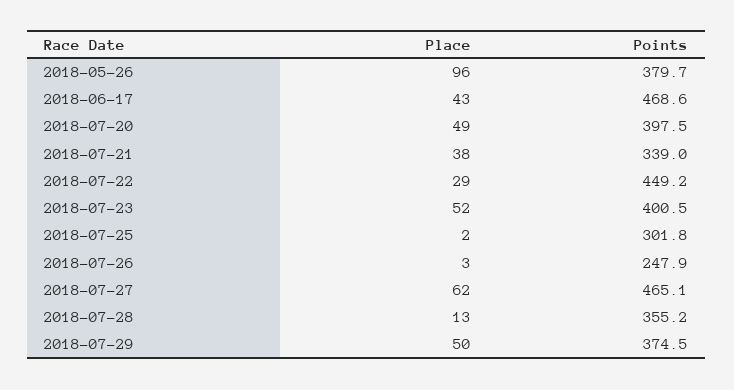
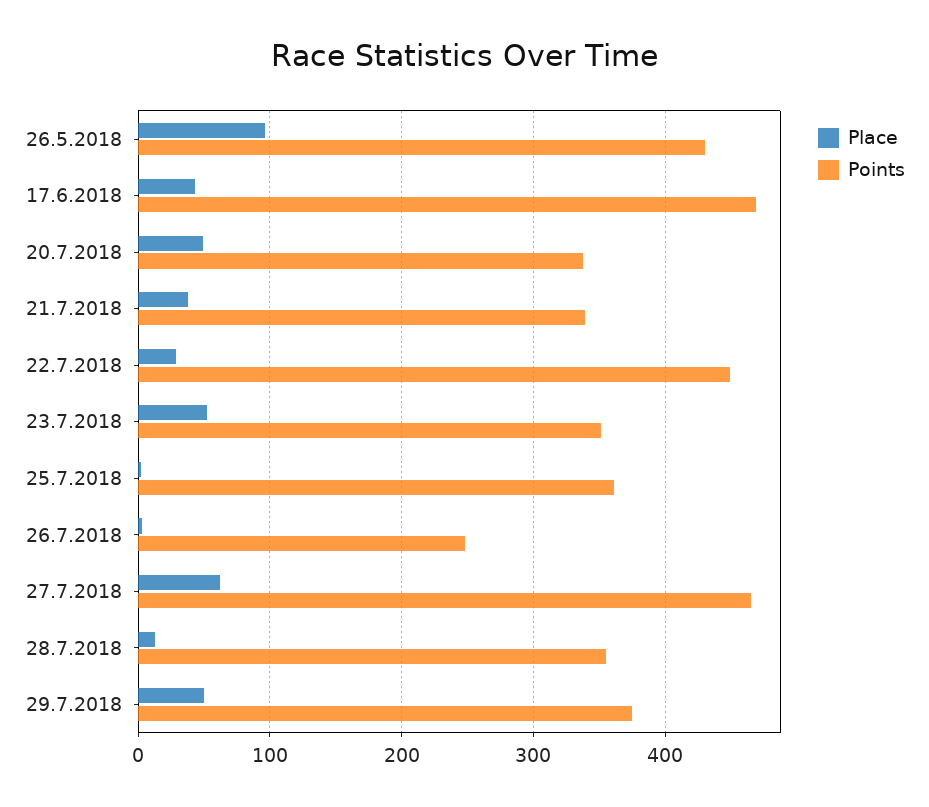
  {
    "Place": {
      "2018-05-26": 96,
      "2018-06-17": 43,
      "2018-07-20": 49,
      "2018-07-21": 38,
      "2018-07-22": 29,
      "2018-07-23": 52,
      "2018-07-25": 2,
      "2018-07-26": 3,
      "2018-07-27": 62,
      "2018-07-28": 13,
      "2018-07-29": 50
    },
    "Points": {
-     "2018-05-26": 379.7,
+     "2018-05-26": 430,
      "2018-06-17": 468.6,
-     "2018-07-20": 397.5,
+     "2018-07-20": 340,
      "2018-07-21": 339,
      "2018-07-22": 449.2,
-     "2018-07-23": 400.5,
+     "2018-07-23": 350,
-     "2018-07-25": 301.8,
+     "2018-07-25": 360,
      "2018-07-26": 247.9,
      "2018-07-27": 465.1,
      "2018-07-28": 355.2,
      "2018-07-29": 374.5
    }
  }

